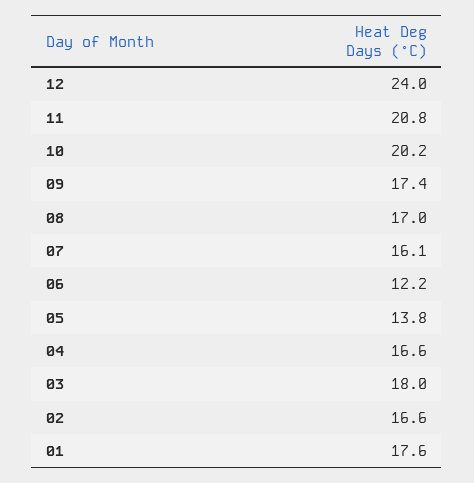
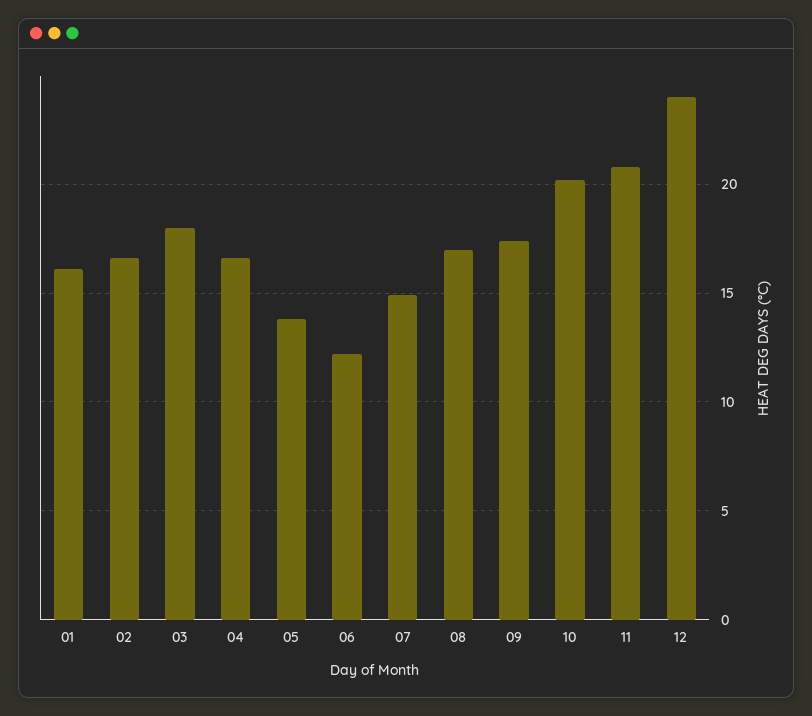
  {
    "12": 24,
    "11": 20.8,
    "10": 20.2,
    "09": 17.4,
    "08": 17,
-   "07": 16.1,
+   "07": 15,
    "06": 12.2,
    "05": 13.8,
    "04": 16.6,
    "03": 18,
    "02": 16.6,
-   "01": 17.6
+   "01": 16
  }

